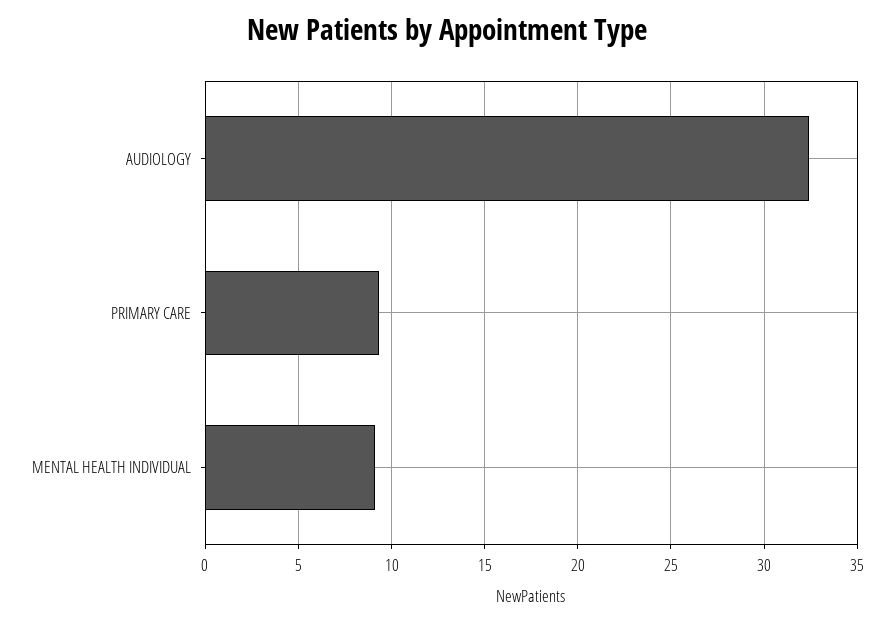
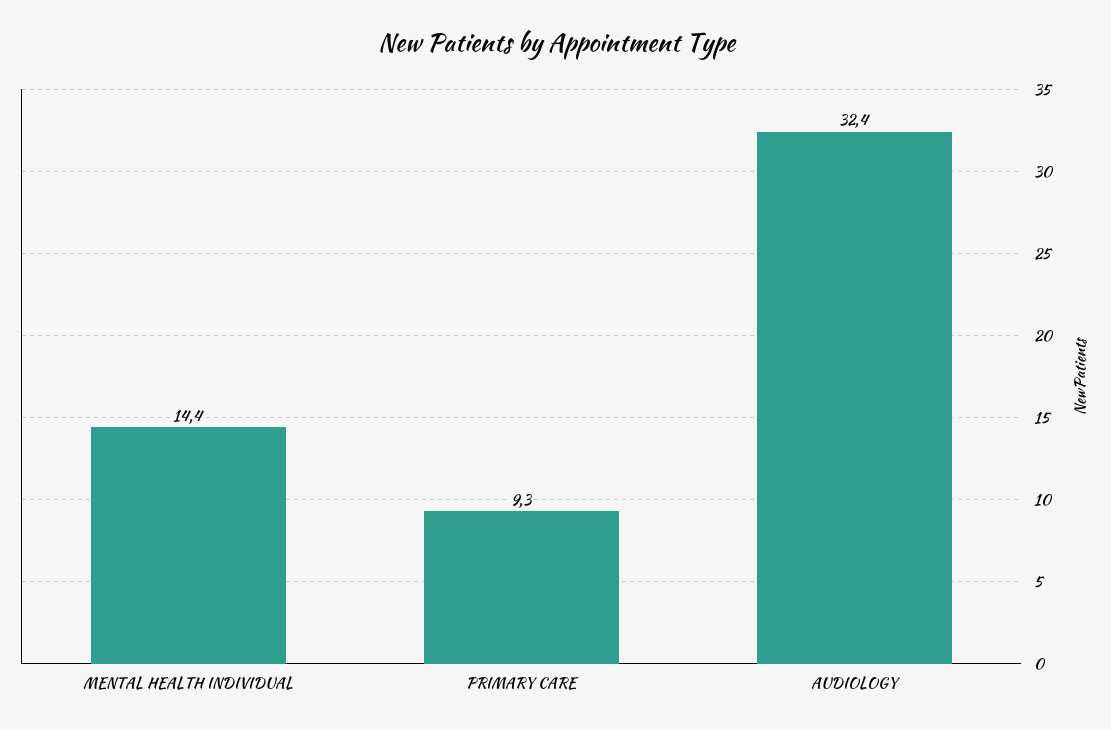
  {
    "AUDIOLOGY": 32.4,
    "PRIMARY CARE": 9.3,
-   "MENTAL HEALTH INDIVIDUAL": 9
+   "MENTAL HEALTH INDIVIDUAL": 14.4
  }

